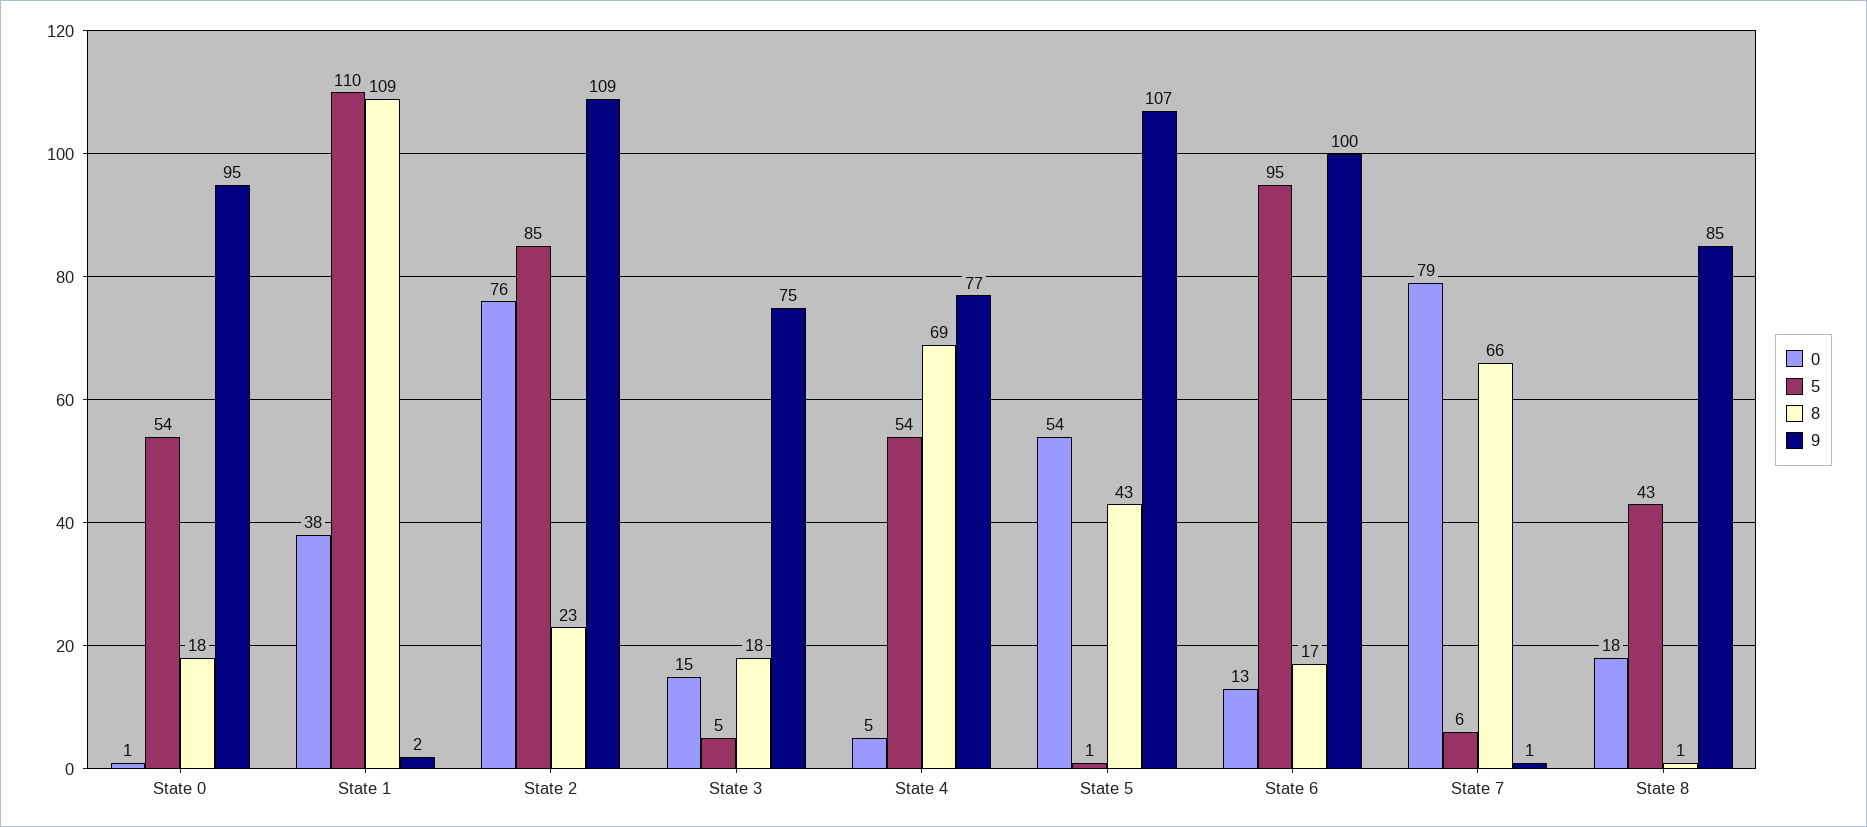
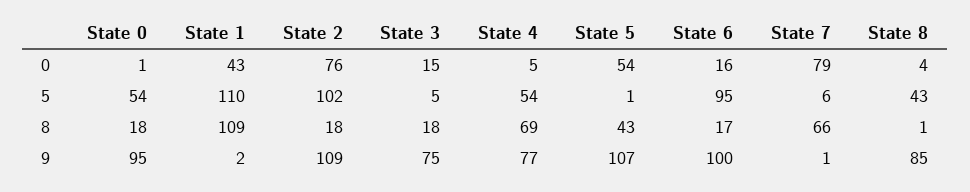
  {
    "0": {
      "State 0": 1,
-     "State 1": 38,
+     "State 1": 43,
      "State 2": 76,
      "State 3": 15,
      "State 4": 5,
      "State 5": 54,
-     "State 6": 13,
+     "State 6": 16,
      "State 7": 79,
-     "State 8": 18
+     "State 8": 4
    },
    "5": {
      "State 0": 54,
      "State 1": 110,
-     "State 2": 85,
+     "State 2": 102,
      "State 3": 5,
      "State 4": 54,
      "State 5": 1,
      "State 6": 95,
      "State 7": 6,
      "State 8": 43
    },
    "8": {
      "State 0": 18,
      "State 1": 109,
-     "State 2": 23,
+     "State 2": 18,
      "State 3": 18,
      "State 4": 69,
      "State 5": 43,
      "State 6": 17,
      "State 7": 66,
      "State 8": 1
    },
    "9": {
      "State 0": 95,
      "State 1": 2,
      "State 2": 109,
      "State 3": 75,
      "State 4": 77,
      "State 5": 107,
      "State 6": 100,
      "State 7": 1,
      "State 8": 85
    }
  }

